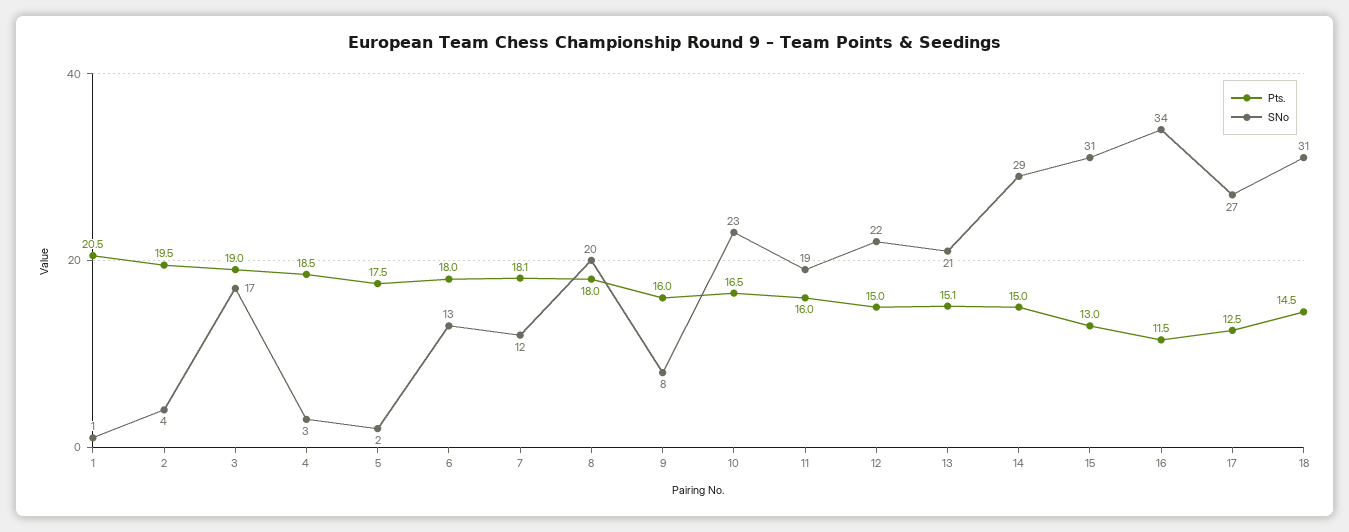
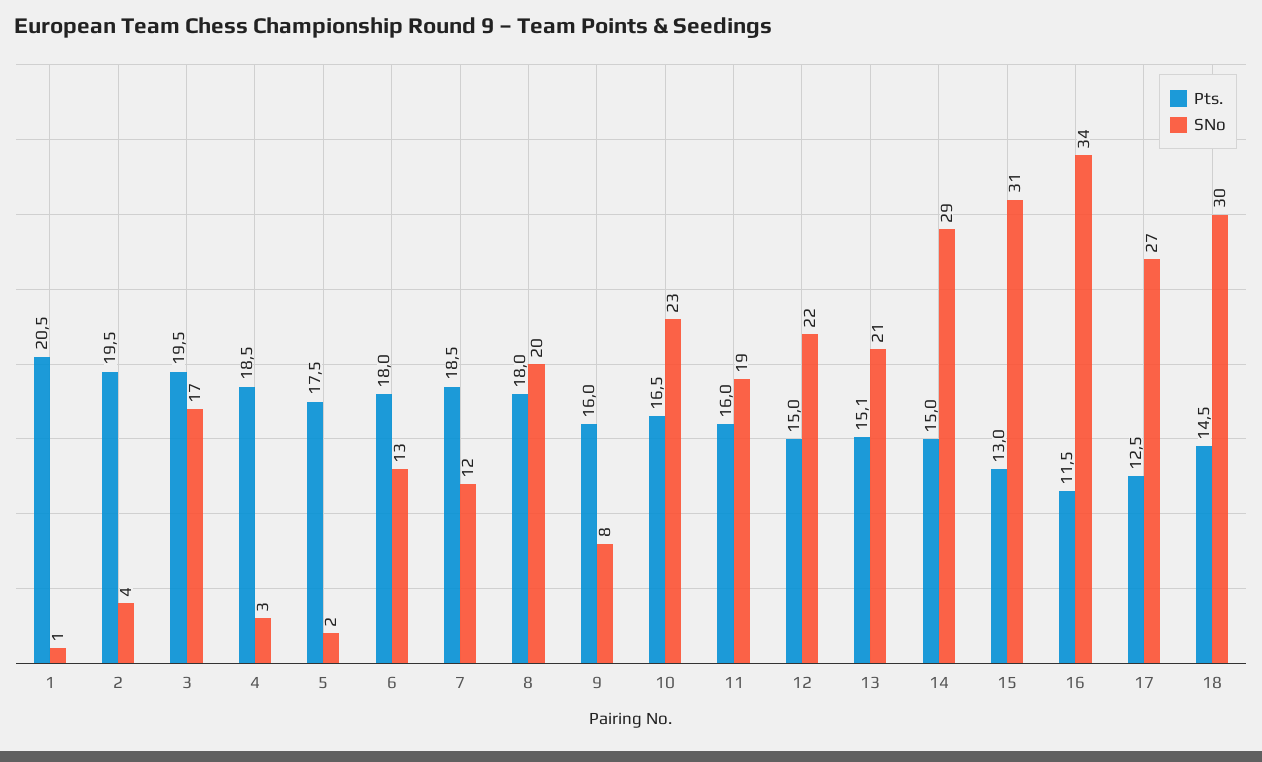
  {
    "Pts.": {
      "1": 20.5,
      "2": 19.5,
-     "3": 19,
+     "3": 19.5,
      "4": 18.5,
      "5": 17.5,
      "6": 18,
-     "7": 18.1,
+     "7": 18.5,
      "8": 18,
      "9": 16,
      "10": 16.5,
      "11": 16,
      "12": 15,
      "13": 15.1,
      "14": 15,
      "15": 13,
      "16": 11.5,
      "17": 12.5,
      "18": 14.5
    },
    "SNo": {
      "1": 1,
      "2": 4,
      "3": 17,
      "4": 3,
      "5": 2,
      "6": 13,
      "7": 12,
      "8": 20,
      "9": 8,
      "10": 23,
      "11": 19,
      "12": 22,
      "13": 21,
      "14": 29,
      "15": 31,
      "16": 34,
      "17": 27,
-     "18": 31
+     "18": 30
    }
  }

